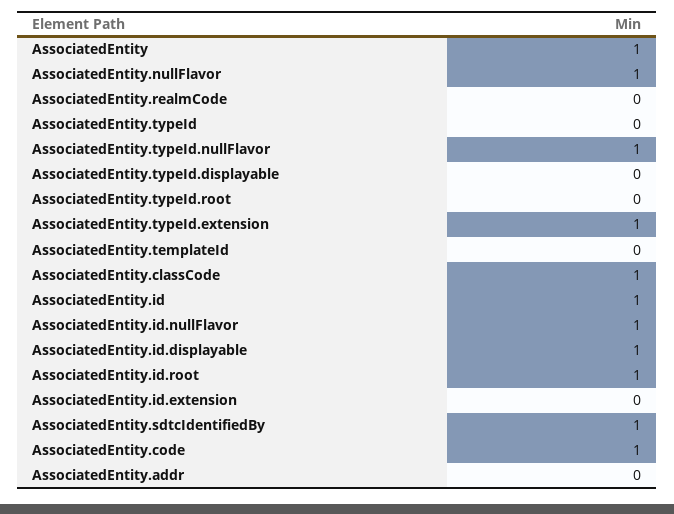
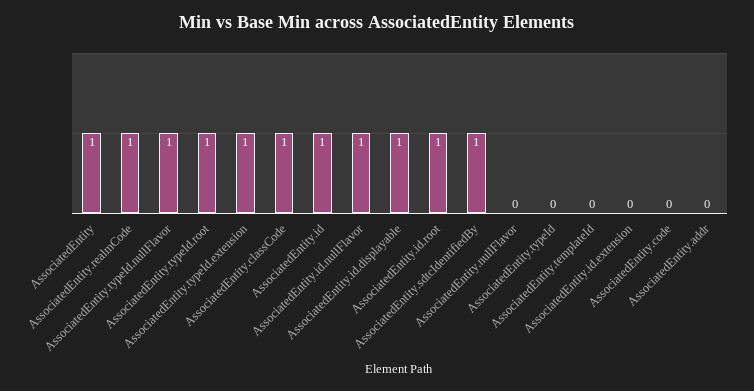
  {
    "AssociatedEntity": 1,
-   "AssociatedEntity.nullFlavor": 1,
+   "AssociatedEntity.nullFlavor": 0,
-   "AssociatedEntity.realmCode": 0,
+   "AssociatedEntity.realmCode": 1,
    "AssociatedEntity.typeId": 0,
    "AssociatedEntity.typeId.nullFlavor": 1,
-   "AssociatedEntity.typeId.displayable": 0,
-   "AssociatedEntity.typeId.root": 0,
+   "AssociatedEntity.typeId.root": 1,
    "AssociatedEntity.typeId.extension": 1,
    "AssociatedEntity.templateId": 0,
    "AssociatedEntity.classCode": 1,
    "AssociatedEntity.id": 1,
    "AssociatedEntity.id.nullFlavor": 1,
    "AssociatedEntity.id.displayable": 1,
    "AssociatedEntity.id.root": 1,
    "AssociatedEntity.id.extension": 0,
    "AssociatedEntity.sdtcIdentifiedBy": 1,
-   "AssociatedEntity.code": 1,
+   "AssociatedEntity.code": 0,
    "AssociatedEntity.addr": 0
  }

